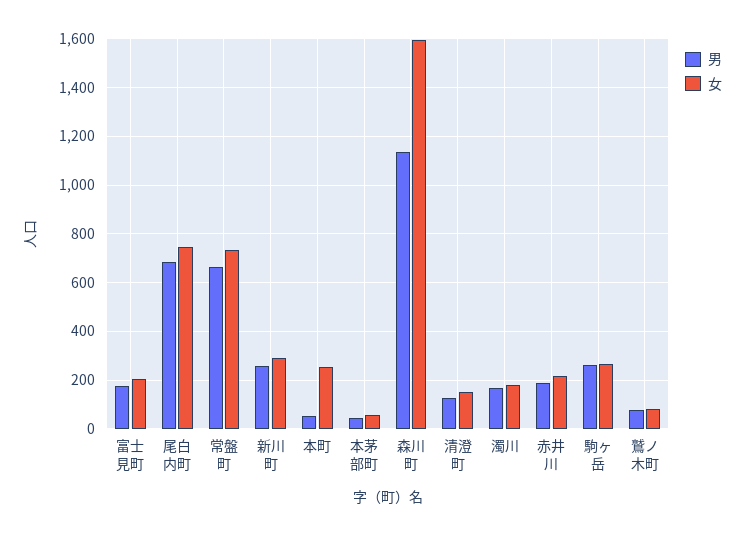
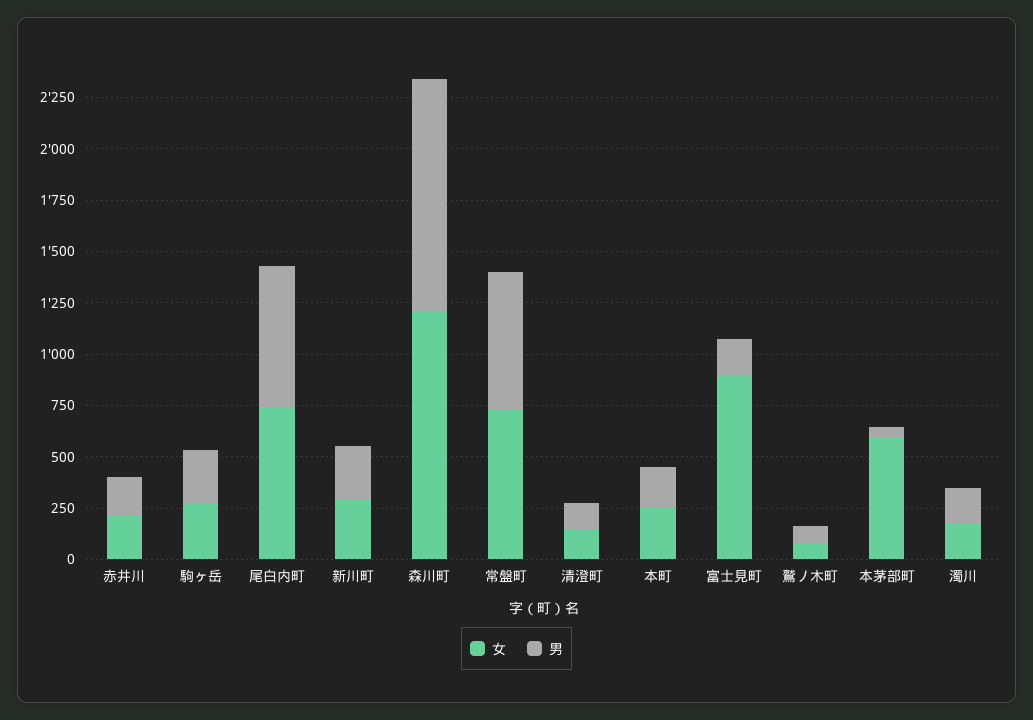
  {
    "男": {
      "富士見町": 175,
      "尾白内町": 675,
      "常盤町": 675,
      "新川町": 250,
-     "本町": 50,
+     "本町": 200,
      "本茅部町": 50,
      "森川町": 1125,
      "清澄町": 125,
      "濁川": 175,
      "赤井川": 200,
      "駒ヶ岳": 275,
      "鷲ノ木町": 75
    },
    "女": {
-     "富士見町": 200,
+     "富士見町": 900,
      "尾白内町": 750,
      "常盤町": 725,
      "新川町": 300,
      "本町": 250,
-     "本茅部町": 50,
+     "本茅部町": 600,
-     "森川町": 1600,
+     "森川町": 1200,
      "清澄町": 150,
      "濁川": 175,
      "赤井川": 225,
      "駒ヶ岳": 275,
      "鷲ノ木町": 75
    }
  }

